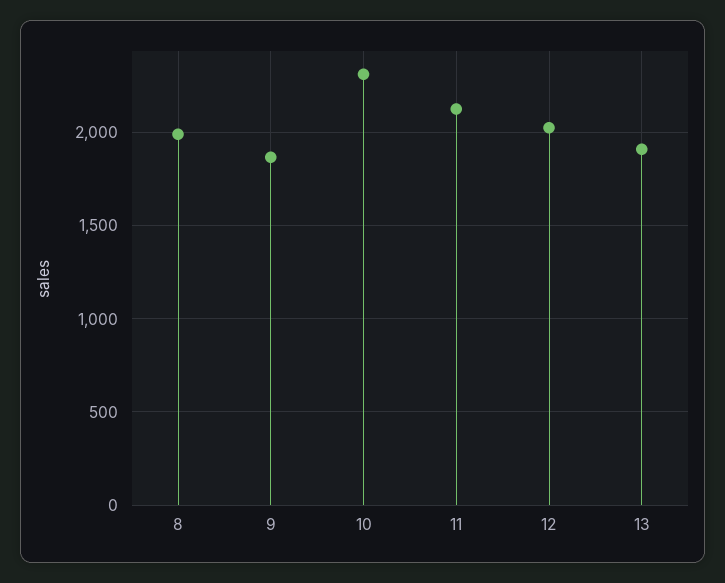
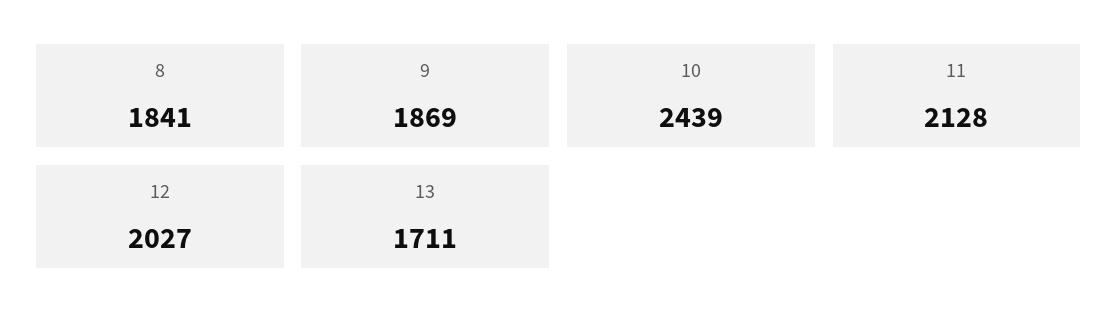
  {
-   "8": 2000,
+   "8": 1841,
    "9": 1869,
-   "10": 2300,
+   "10": 2439,
    "11": 2128,
    "12": 2027,
-   "13": 1900
+   "13": 1711
  }

